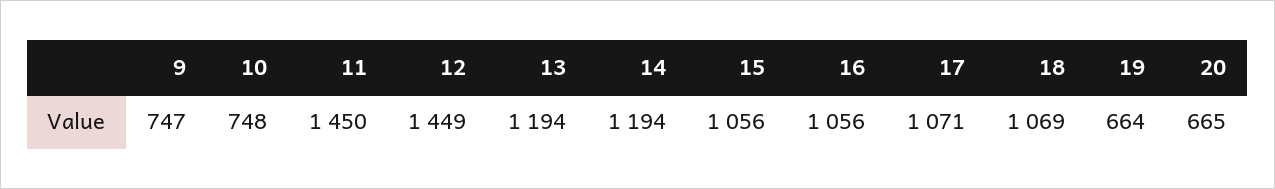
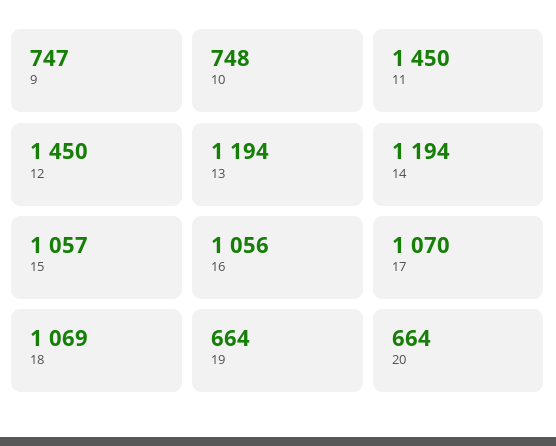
  {
    "9": 747,
    "10": 748,
    "11": 1450,
-   "12": 1449,
+   "12": 1450,
    "13": 1194,
    "14": 1194,
-   "15": 1056,
+   "15": 1057,
    "16": 1056,
-   "17": 1071,
+   "17": 1070,
    "18": 1069,
    "19": 664,
-   "20": 665
+   "20": 664
  }

